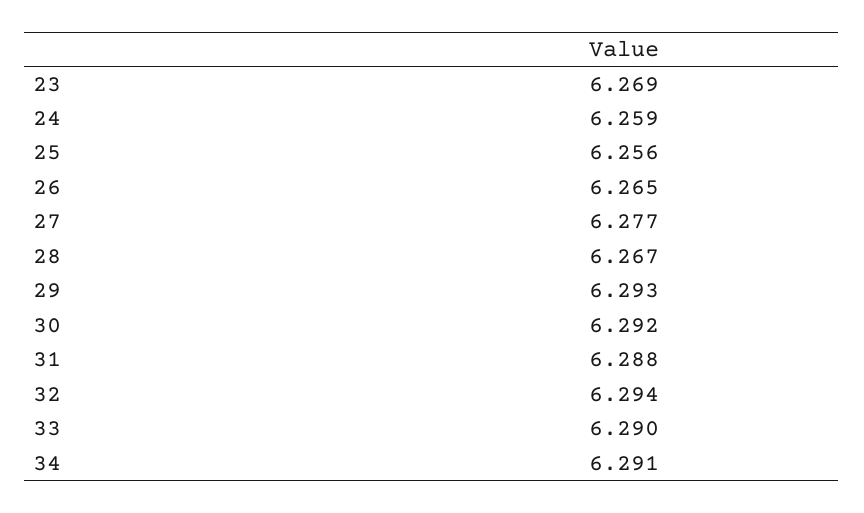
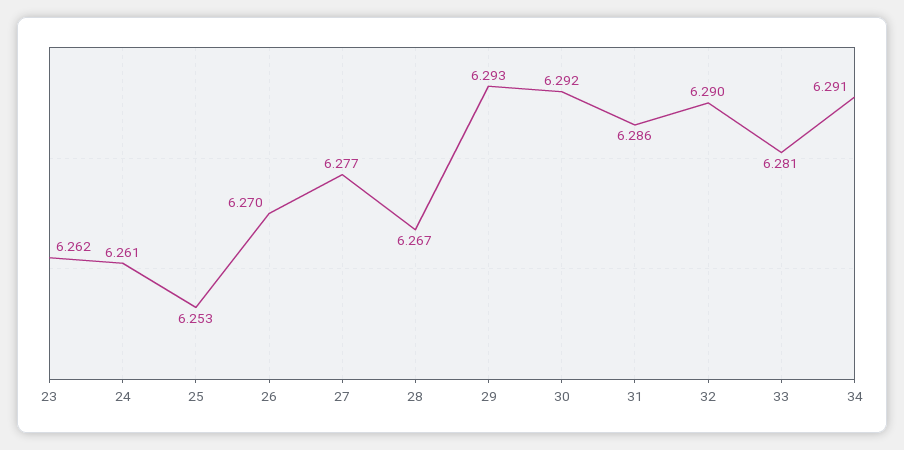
  {
-   "23": 6.269,
+   "23": 6.262,
-   "24": 6.259,
+   "24": 6.261,
-   "25": 6.256,
+   "25": 6.253,
-   "26": 6.265,
+   "26": 6.27,
    "27": 6.277,
    "28": 6.267,
    "29": 6.293,
    "30": 6.292,
-   "31": 6.288,
+   "31": 6.286,
-   "32": 6.294,
+   "32": 6.29,
-   "33": 6.29,
+   "33": 6.281,
    "34": 6.291
  }

